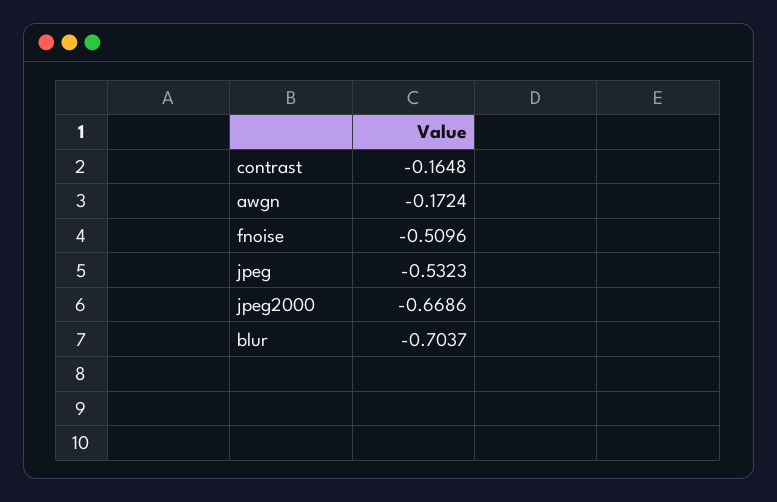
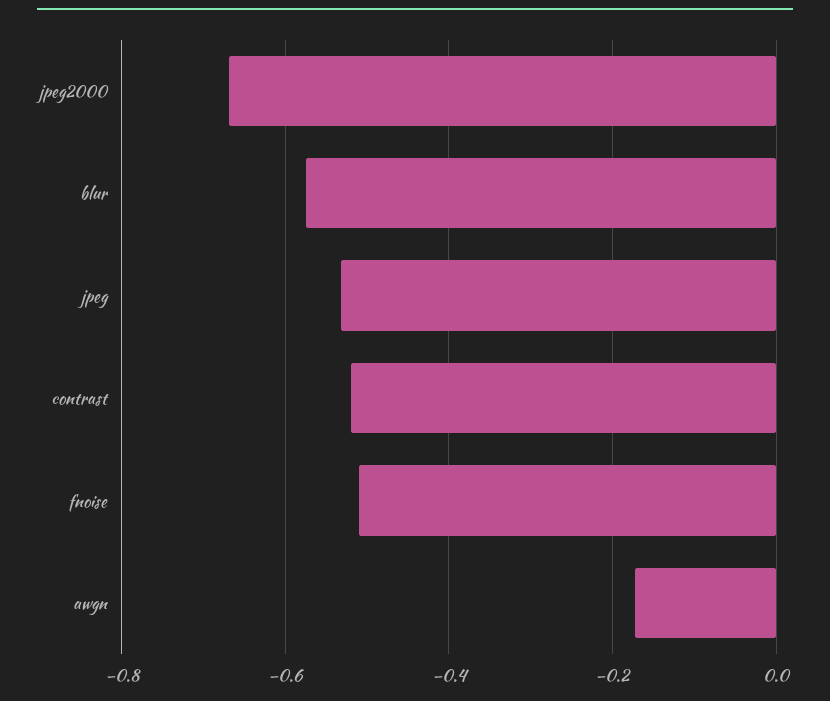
  {
-   "contrast": -0.1648,
+   "contrast": -0.52,
    "awgn": -0.1724,
    "fnoise": -0.5096,
    "jpeg": -0.5323,
    "jpeg2000": -0.6686,
-   "blur": -0.7037
+   "blur": -0.58
  }

